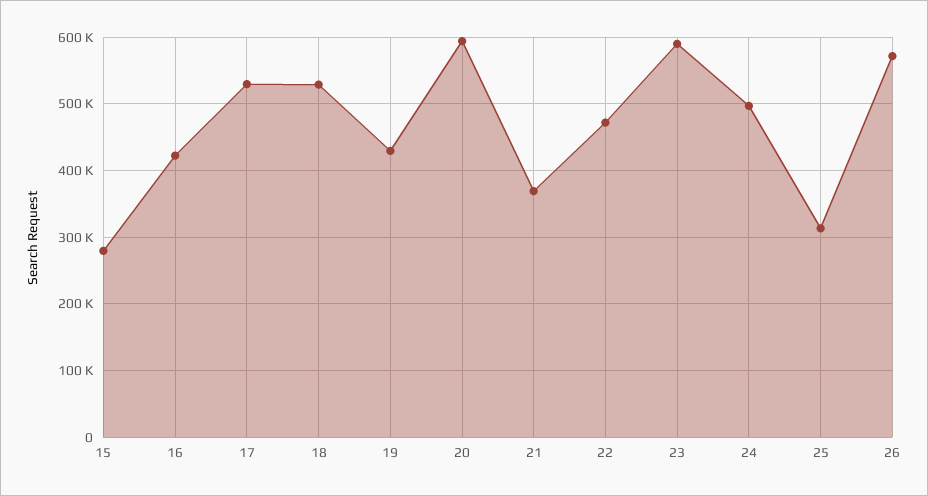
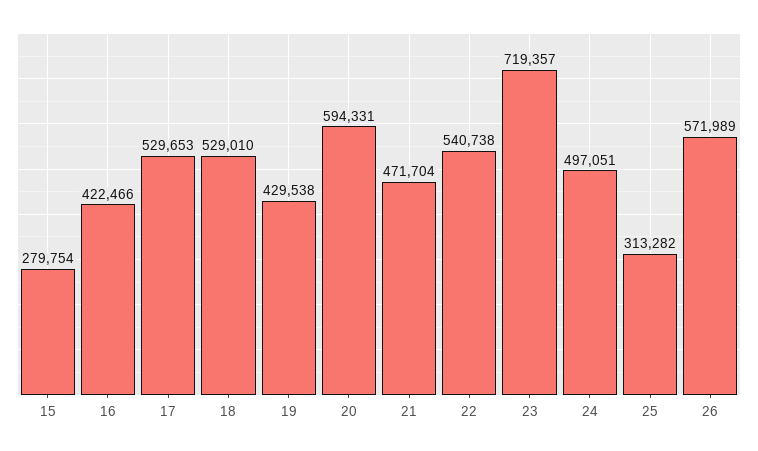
  {
    "15": 279754,
    "16": 422466,
    "17": 529653,
    "18": 529010,
    "19": 429538,
    "20": 594331,
-   "21": 370000,
+   "21": 471704,
-   "22": 470000,
+   "22": 540738,
-   "23": 590000,
+   "23": 719357,
    "24": 497051,
    "25": 313282,
    "26": 571989
  }

